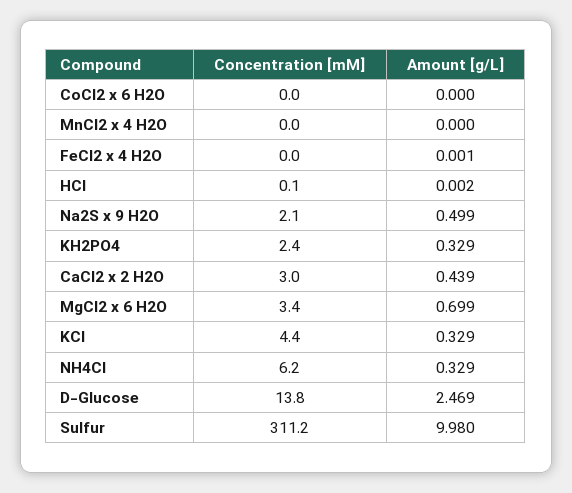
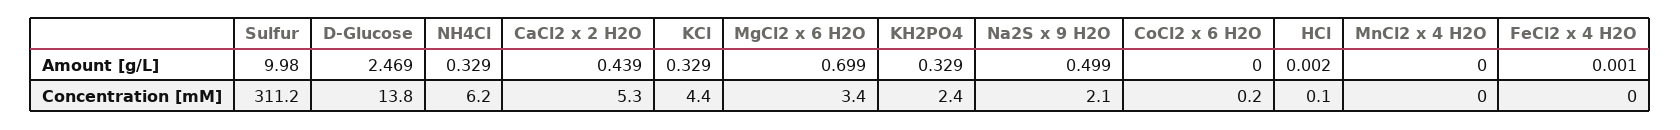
  {
    "Concentration [mM]": {
-     "CoCl2 x 6 H2O": 0,
+     "CoCl2 x 6 H2O": 0.2,
      "MnCl2 x 4 H2O": 0,
      "FeCl2 x 4 H2O": 0,
      "HCl": 0.1,
      "Na2S x 9 H2O": 2.1,
      "KH2PO4": 2.4,
-     "CaCl2 x 2 H2O": 3,
+     "CaCl2 x 2 H2O": 5.3,
      "MgCl2 x 6 H2O": 3.4,
      "KCl": 4.4,
      "NH4Cl": 6.2,
      "D-Glucose": 13.8,
      "Sulfur": 311.2
    },
    "Amount [g/L]": {
      "CoCl2 x 6 H2O": 0,
      "MnCl2 x 4 H2O": 0,
      "FeCl2 x 4 H2O": 0.001,
      "HCl": 0.002,
      "Na2S x 9 H2O": 0.499,
      "KH2PO4": 0.329,
      "CaCl2 x 2 H2O": 0.439,
      "MgCl2 x 6 H2O": 0.699,
      "KCl": 0.329,
      "NH4Cl": 0.329,
      "D-Glucose": 2.469,
      "Sulfur": 9.98
    }
  }

